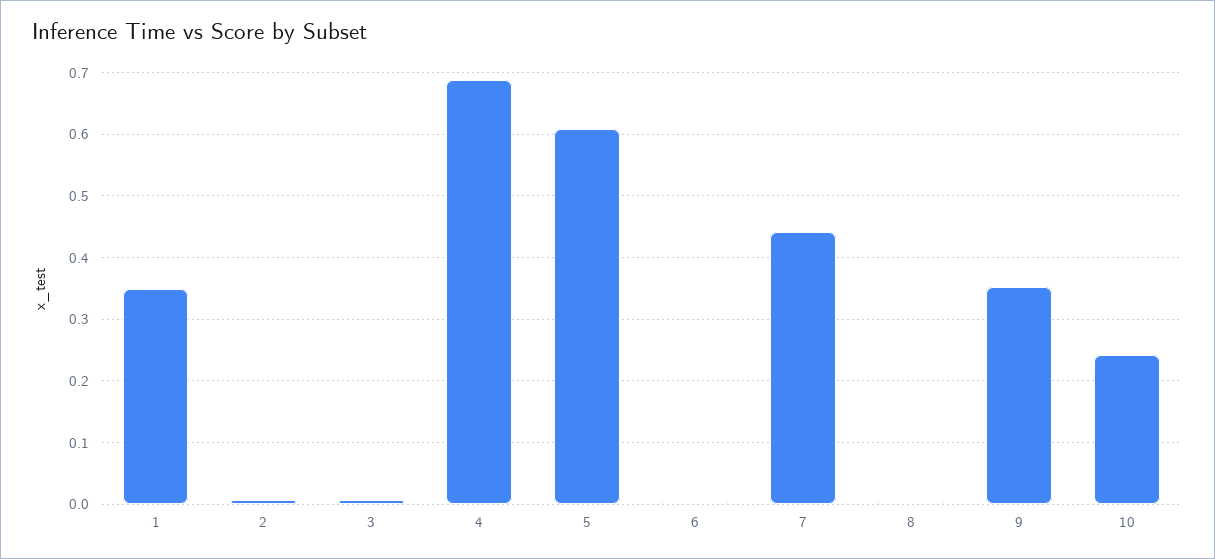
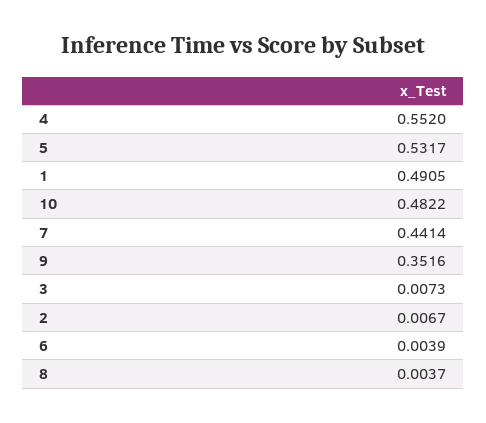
  {
-   "1": 0.35,
+   "1": 0.4905,
    "2": 0.0067,
    "3": 0.0073,
-   "4": 0.69,
+   "4": 0.552,
-   "5": 0.61,
+   "5": 0.5317,
    "6": 0.0039,
    "7": 0.4414,
    "8": 0.0037,
    "9": 0.3516,
-   "10": 0.24
+   "10": 0.4822
  }

